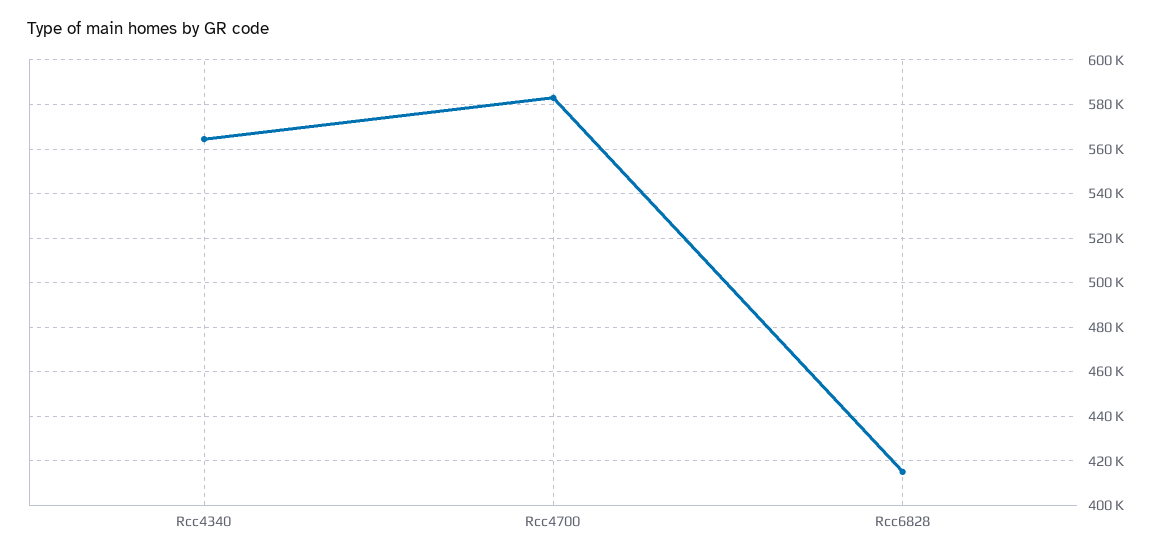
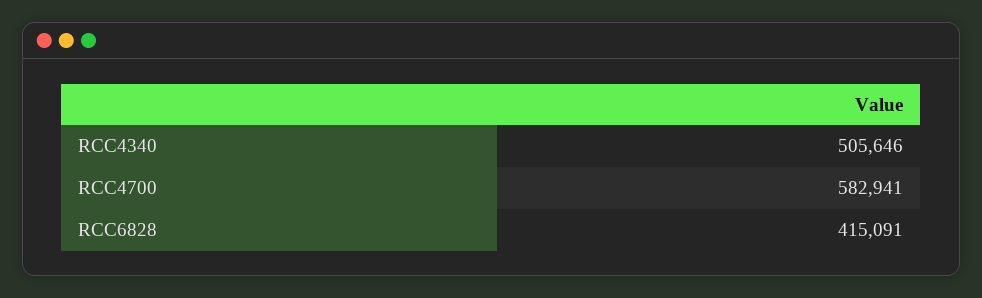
  {
-   "Rcc4340": 565000,
+   "Rcc4340": 505646,
    "Rcc4700": 582941,
    "Rcc6828": 415091
  }

